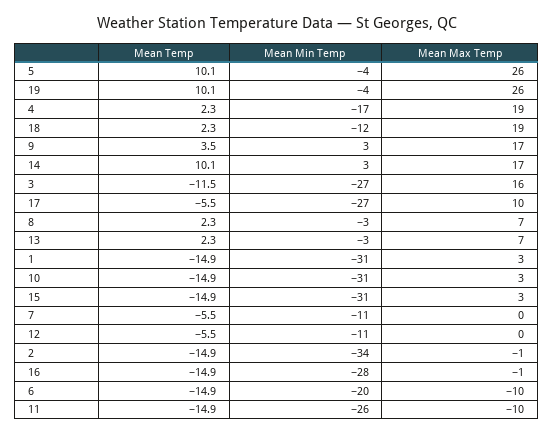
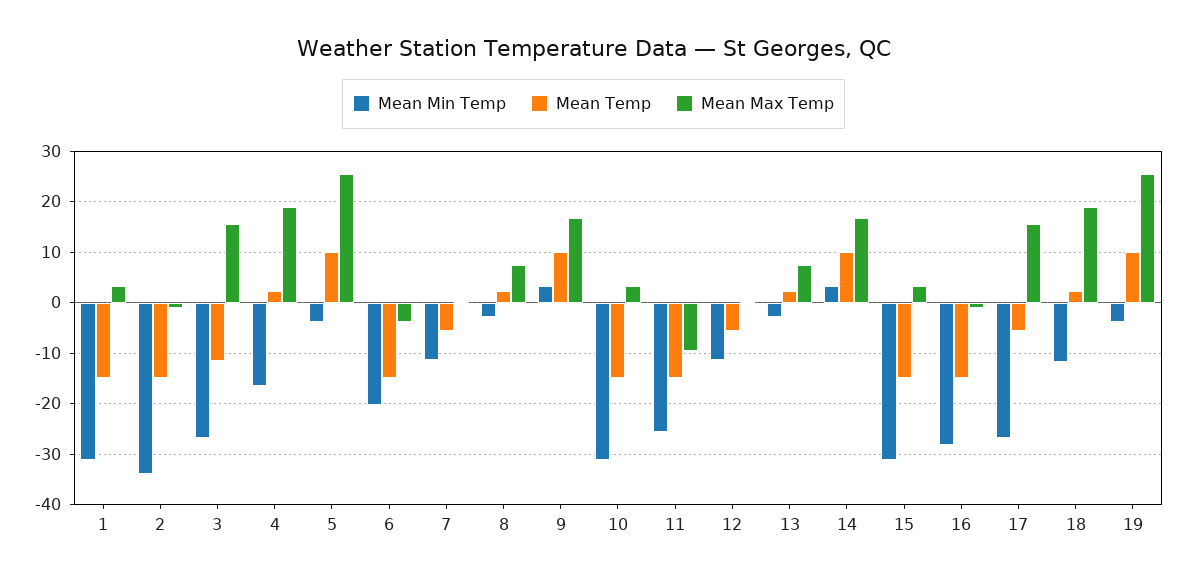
  {
    "Mean Temp": {
      "5": 10.1,
      "19": 10.1,
      "4": 2.3,
      "18": 2.3,
-     "9": 3.5,
+     "9": 10,
      "14": 10.1,
      "3": -11.5,
      "17": -5.5,
      "8": 2.3,
      "13": 2.3,
      "1": -14.9,
      "10": -14.9,
      "15": -14.9,
      "7": -5.5,
      "12": -5.5,
      "2": -14.9,
      "16": -14.9,
      "6": -14.9,
      "11": -14.9
    },
    "Mean Min Temp": {
      "5": -4,
      "19": -4,
      "4": -17,
      "18": -12,
      "9": 3,
      "14": 3,
      "3": -27,
      "17": -27,
      "8": -3,
      "13": -3,
      "1": -31,
      "10": -31,
      "15": -31,
      "7": -11,
      "12": -11,
      "2": -34,
      "16": -28,
      "6": -20,
      "11": -26
    },
    "Mean Max Temp": {
      "5": 26,
      "19": 26,
      "4": 19,
      "18": 19,
      "9": 17,
      "14": 17,
      "3": 16,
-     "17": 10,
+     "17": 16,
      "8": 7,
      "13": 7,
      "1": 3,
      "10": 3,
      "15": 3,
      "7": 0,
      "12": 0,
      "2": -1,
      "16": -1,
-     "6": -10,
+     "6": -4,
      "11": -10
    }
  }

